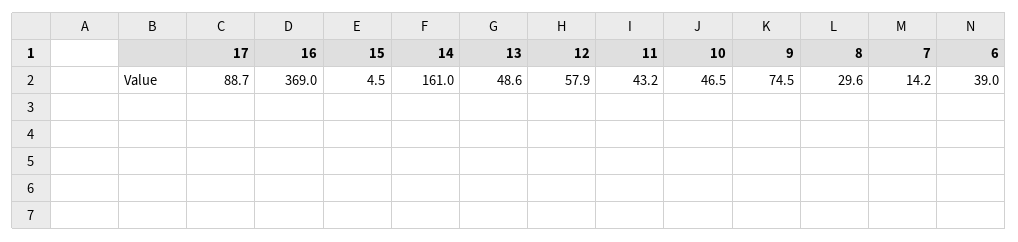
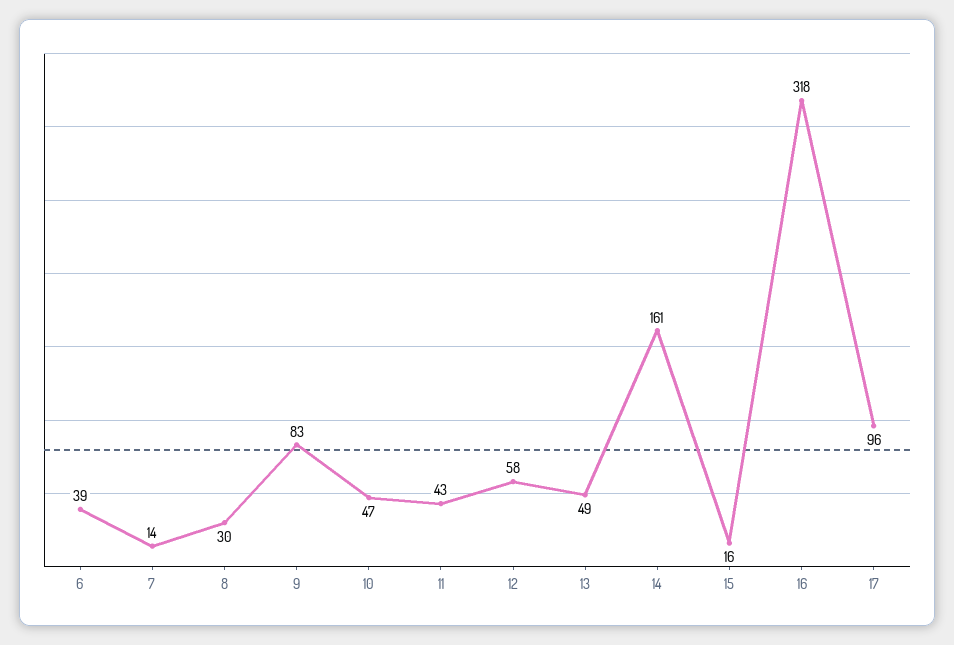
  {
-   "17": 88.7,
+   "17": 96,
-   "16": 369,
+   "16": 318,
-   "15": 4.5,
+   "15": 16,
    "14": 161,
    "13": 48.6,
    "12": 57.9,
    "11": 43.2,
    "10": 46.5,
-   "9": 74.5,
+   "9": 83,
    "8": 29.6,
    "7": 14.2,
    "6": 39
  }

